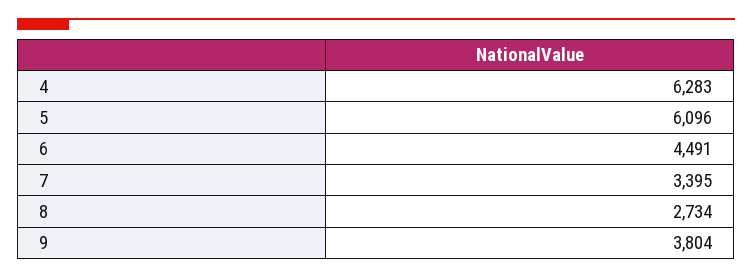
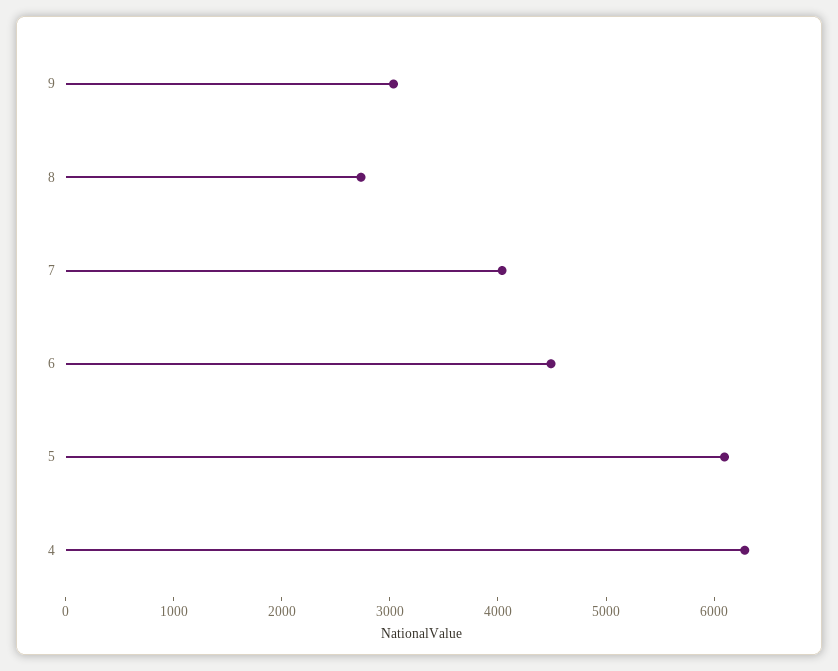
  {
    "4": 6283,
    "5": 6096,
    "6": 4491,
-   "7": 3395,
+   "7": 4000,
    "8": 2734,
-   "9": 3804
+   "9": 3000
  }

